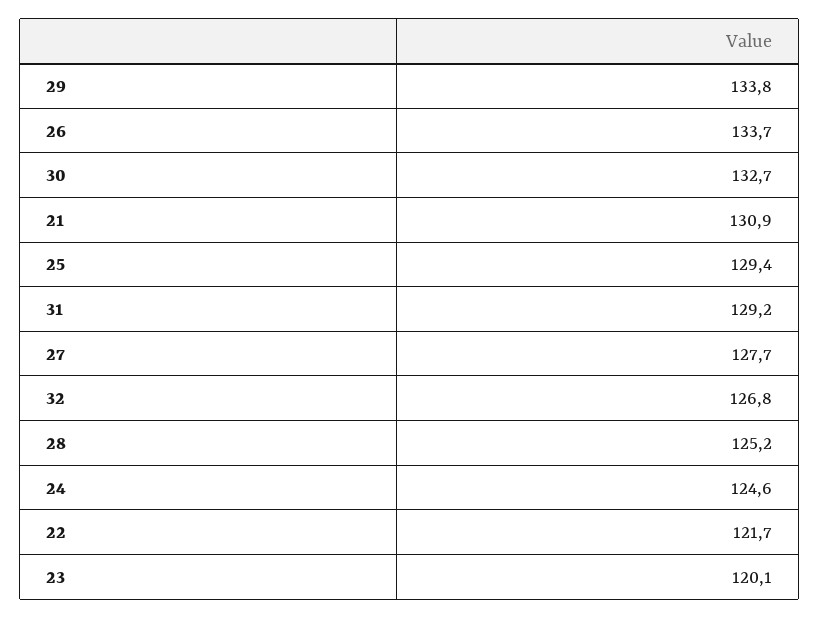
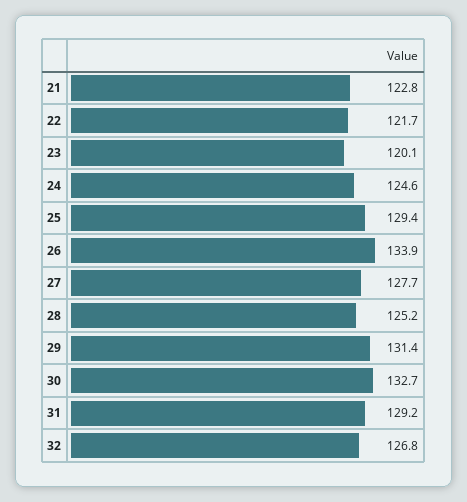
  {
-   "29": 133.8,
+   "29": 131.4,
-   "26": 133.7,
+   "26": 133.9,
    "30": 132.7,
-   "21": 130.9,
+   "21": 122.8,
    "25": 129.4,
    "31": 129.2,
    "27": 127.7,
    "32": 126.8,
    "28": 125.2,
    "24": 124.6,
    "22": 121.7,
    "23": 120.1
  }

